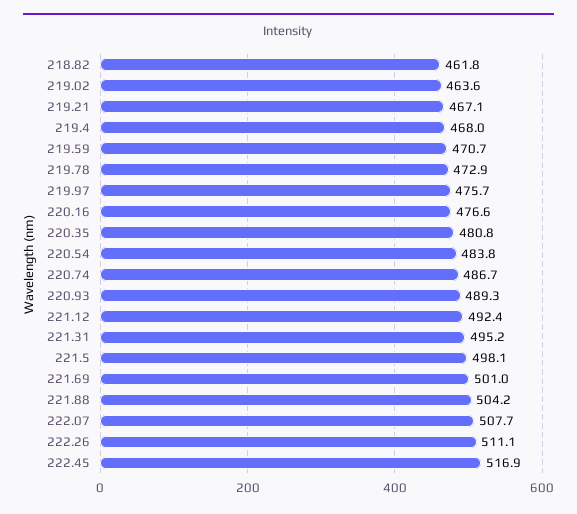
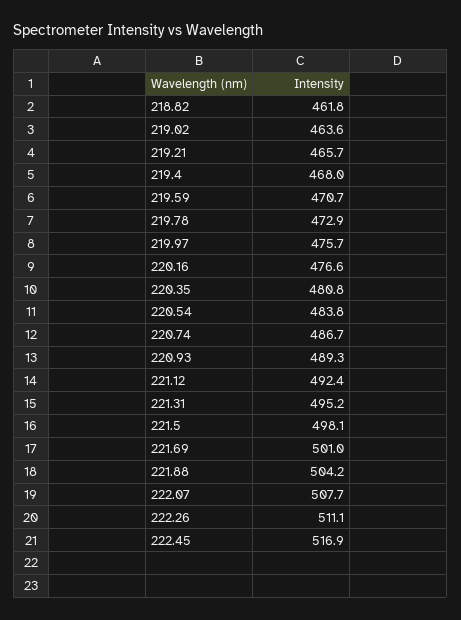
  {
    "218.82": 461.8,
    "219.02": 463.6,
-   "219.21": 467.1,
+   "219.21": 465.7,
    "219.4": 468,
    "219.59": 470.7,
    "219.78": 472.9,
    "219.97": 475.7,
    "220.16": 476.6,
    "220.35": 480.8,
    "220.54": 483.8,
    "220.74": 486.7,
    "220.93": 489.3,
    "221.12": 492.4,
    "221.31": 495.2,
    "221.5": 498.1,
    "221.69": 501,
    "221.88": 504.2,
    "222.07": 507.7,
    "222.26": 511.1,
    "222.45": 516.9
  }

